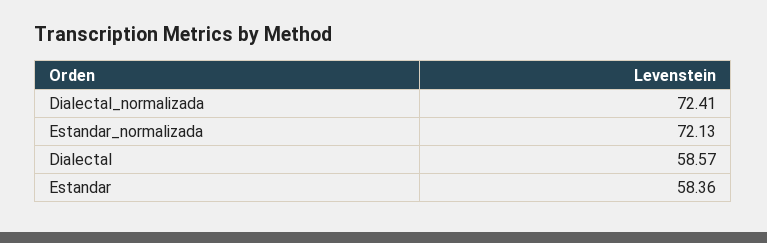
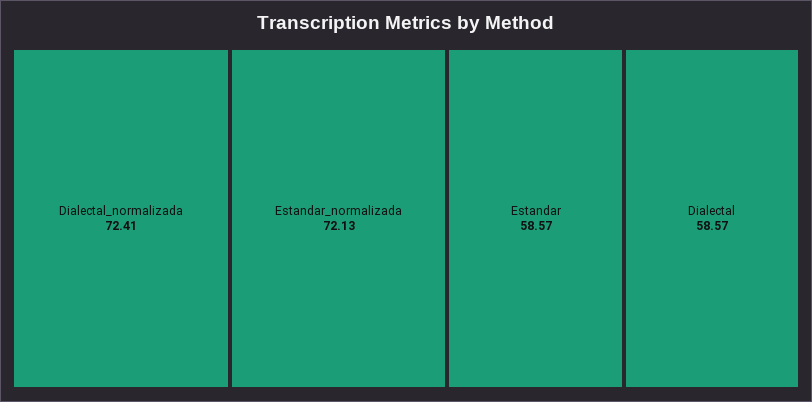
  {
    "Dialectal_normalizada": 72.41,
    "Estandar_normalizada": 72.13,
    "Dialectal": 58.57,
-   "Estandar": 58.36
+   "Estandar": 58.57
  }

